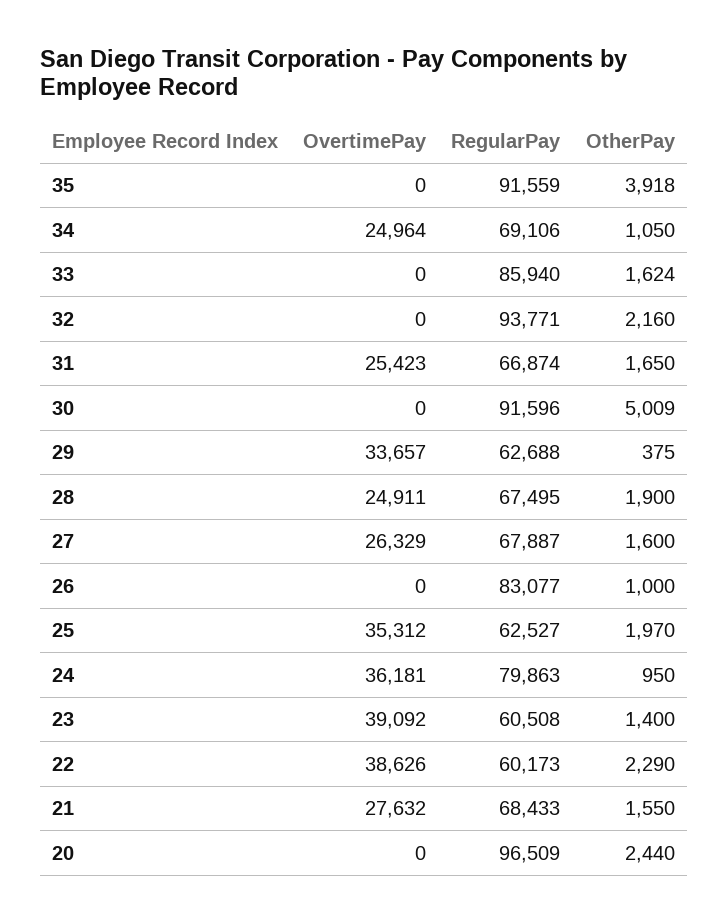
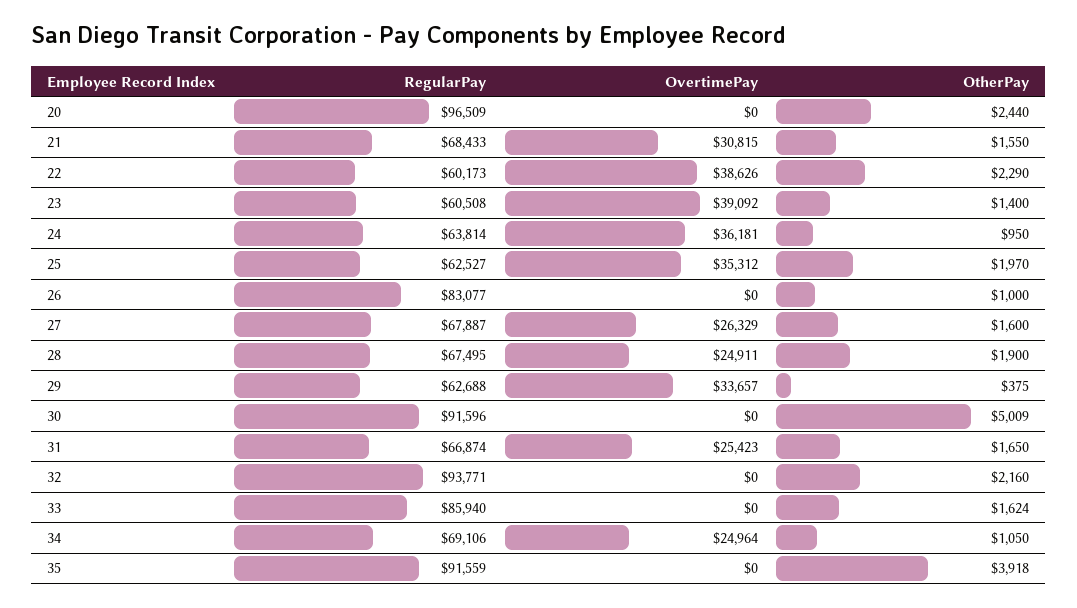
  {
    "OvertimePay": {
      "35": 0,
      "34": 24964,
      "33": 0,
      "32": 0,
      "31": 25423,
      "30": 0,
      "29": 33657,
      "28": 24911,
      "27": 26329,
      "26": 0,
      "25": 35312,
      "24": 36181,
      "23": 39092,
      "22": 38626,
-     "21": 27632,
+     "21": 30815,
      "20": 0
    },
    "RegularPay": {
      "35": 91559,
      "34": 69106,
      "33": 85940,
      "32": 93771,
      "31": 66874,
      "30": 91596,
      "29": 62688,
      "28": 67495,
      "27": 67887,
      "26": 83077,
      "25": 62527,
-     "24": 79863,
+     "24": 63814,
      "23": 60508,
      "22": 60173,
      "21": 68433,
      "20": 96509
    },
    "OtherPay": {
      "35": 3918,
      "34": 1050,
      "33": 1624,
      "32": 2160,
      "31": 1650,
      "30": 5009,
      "29": 375,
      "28": 1900,
      "27": 1600,
      "26": 1000,
      "25": 1970,
      "24": 950,
      "23": 1400,
      "22": 2290,
      "21": 1550,
      "20": 2440
    }
  }

